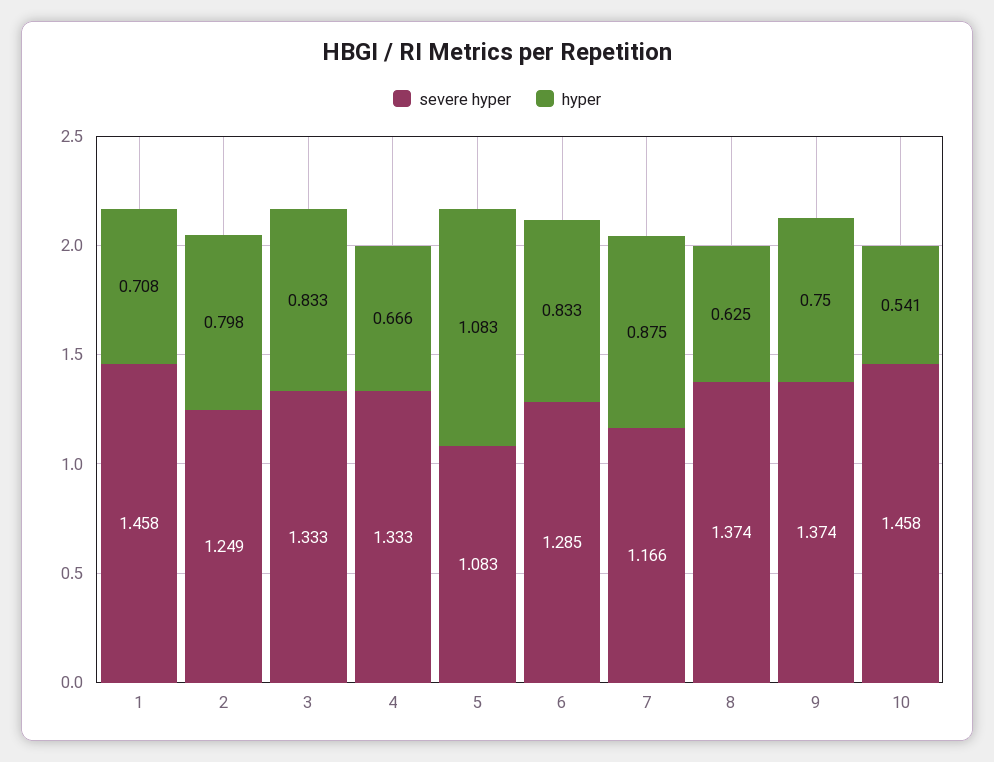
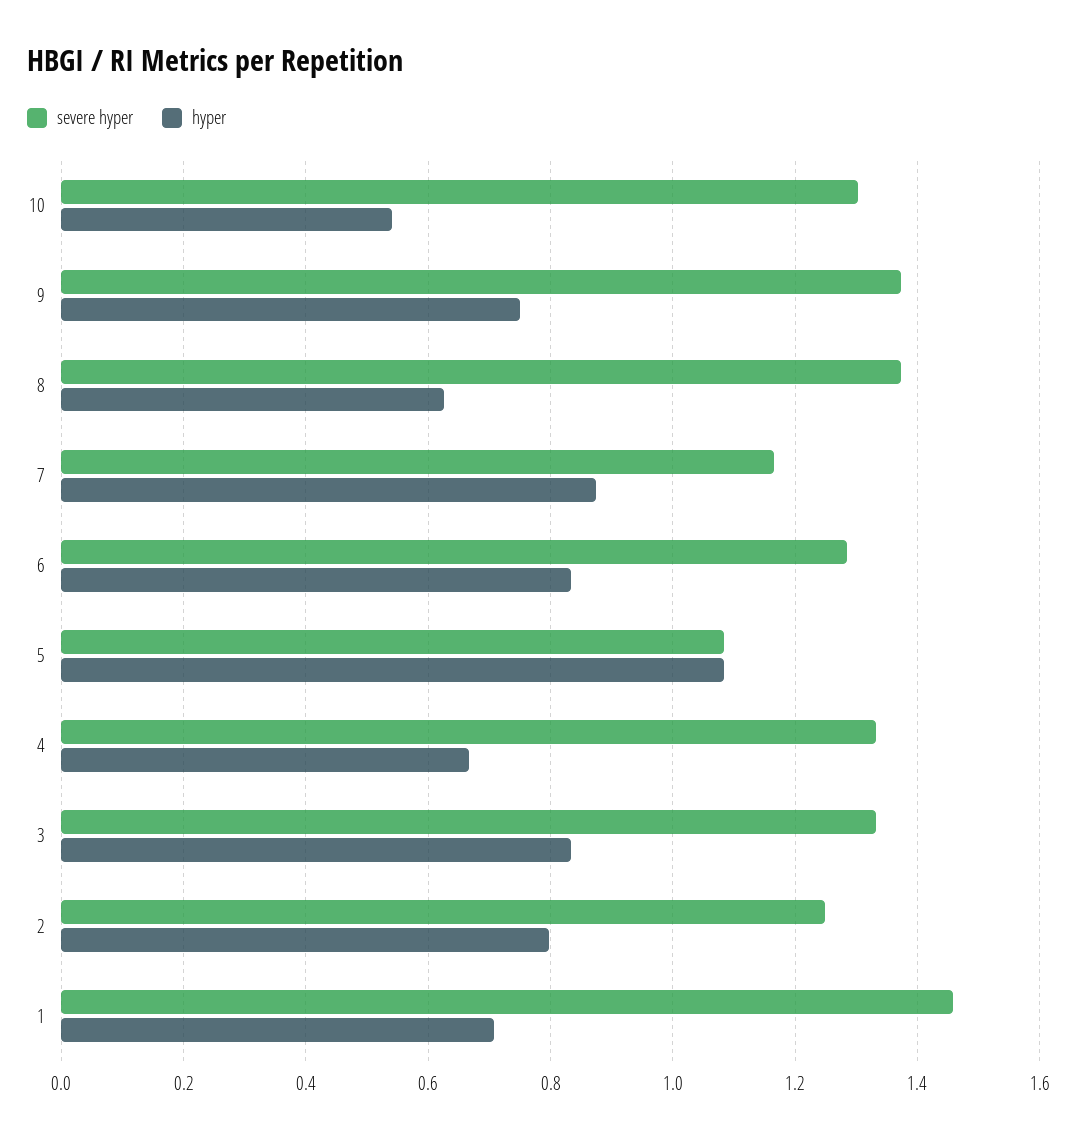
  {
    "severe hyper": {
      "1": 1.458,
      "2": 1.249,
      "3": 1.333,
      "4": 1.333,
      "5": 1.083,
      "6": 1.285,
      "7": 1.166,
      "8": 1.374,
      "9": 1.374,
-     "10": 1.458
+     "10": 1.3
    },
    "hyper": {
      "1": 0.708,
      "2": 0.798,
      "3": 0.833,
      "4": 0.666,
      "5": 1.083,
      "6": 0.833,
      "7": 0.875,
      "8": 0.625,
      "9": 0.75,
      "10": 0.541
    }
  }

